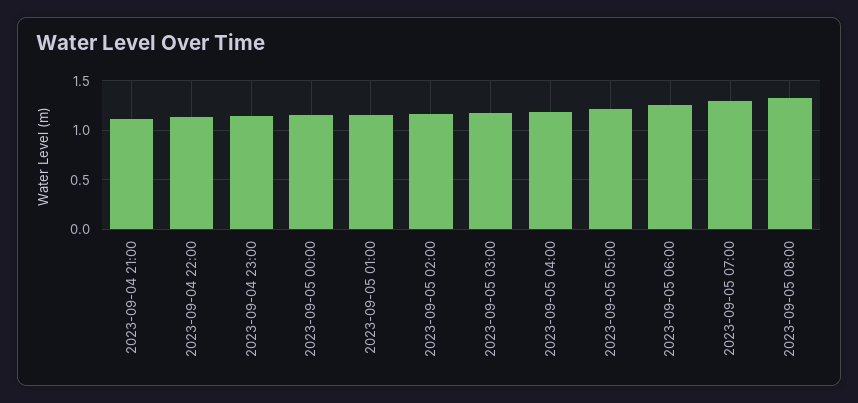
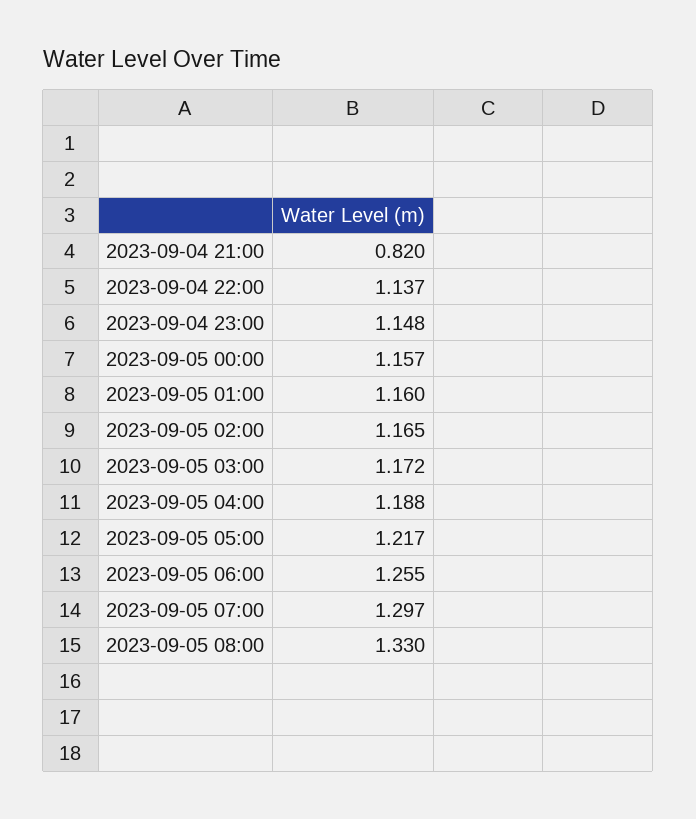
  {
-   "2023-09-04 21:00": 1.1,
+   "2023-09-04 21:00": 0.82,
    "2023-09-04 22:00": 1.137,
    "2023-09-04 23:00": 1.148,
    "2023-09-05 00:00": 1.157,
    "2023-09-05 01:00": 1.16,
    "2023-09-05 02:00": 1.165,
    "2023-09-05 03:00": 1.172,
    "2023-09-05 04:00": 1.188,
    "2023-09-05 05:00": 1.217,
    "2023-09-05 06:00": 1.255,
    "2023-09-05 07:00": 1.297,
    "2023-09-05 08:00": 1.33
  }

